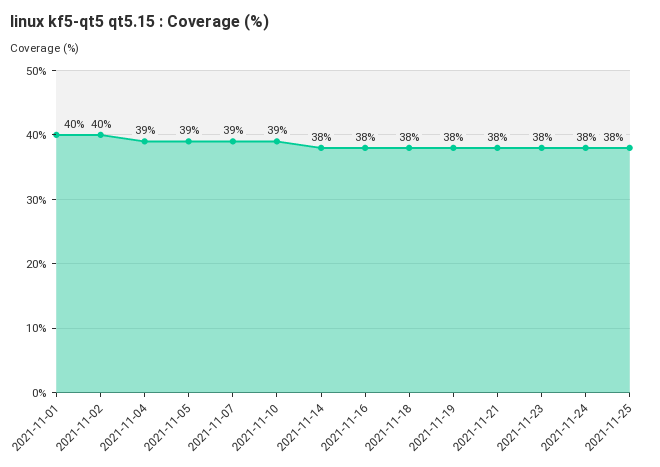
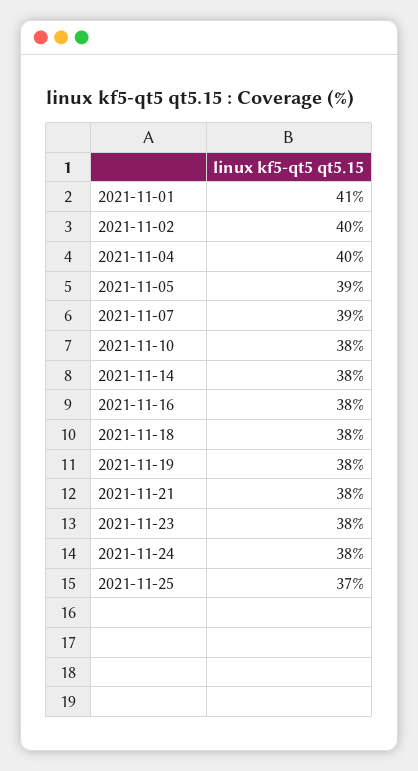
  {
-   "2021-11-01": 40,
+   "2021-11-01": 41,
    "2021-11-02": 40,
-   "2021-11-04": 39,
+   "2021-11-04": 40,
    "2021-11-05": 39,
    "2021-11-07": 39,
-   "2021-11-10": 39,
+   "2021-11-10": 38,
    "2021-11-14": 38,
    "2021-11-16": 38,
    "2021-11-18": 38,
    "2021-11-19": 38,
    "2021-11-21": 38,
    "2021-11-23": 38,
    "2021-11-24": 38,
-   "2021-11-25": 38
+   "2021-11-25": 37
  }

